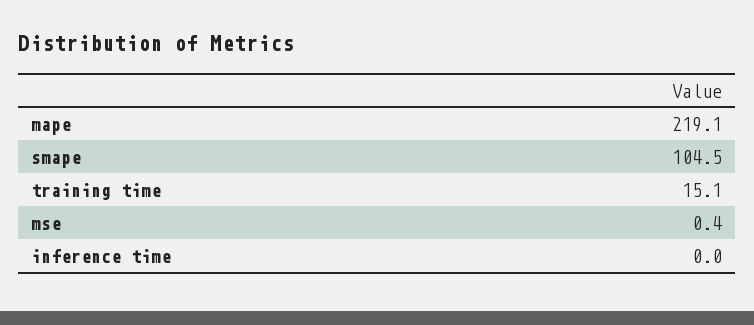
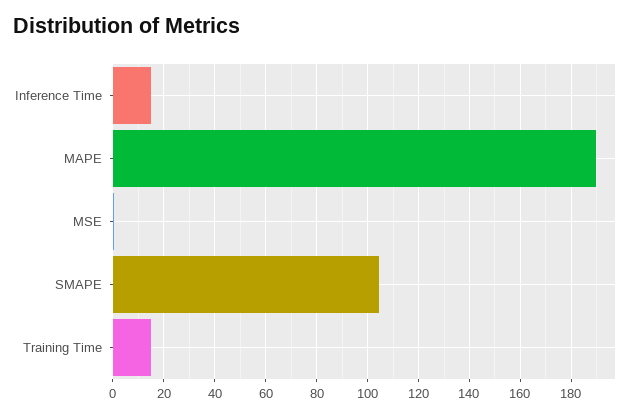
  {
-   "mape": 219.1,
+   "mape": 190,
    "smape": 104.5,
    "training time": 15.1,
    "mse": 0.4,
-   "inference time": 0
+   "inference time": 15
  }

